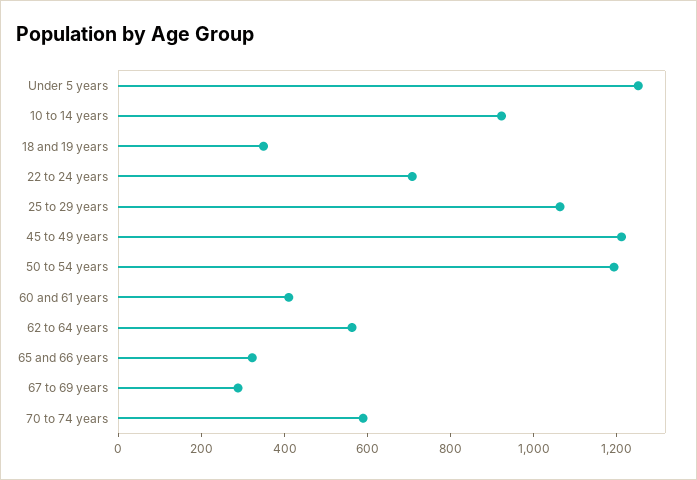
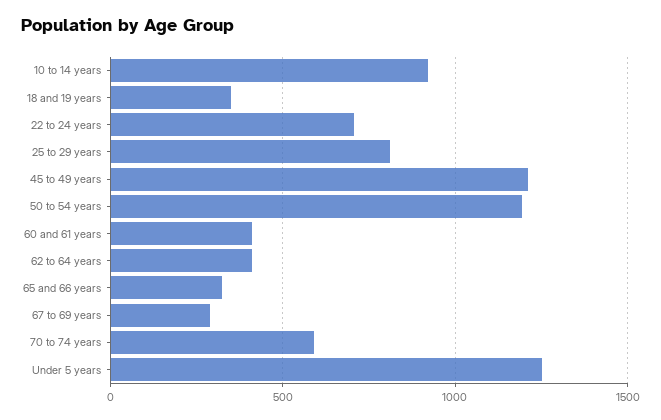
  {
    "Under 5 years": 1250,
    "10 to 14 years": 900,
    "18 and 19 years": 350,
    "22 to 24 years": 700,
-   "25 to 29 years": 1050,
+   "25 to 29 years": 800,
    "45 to 49 years": 1200,
    "50 to 54 years": 1200,
    "60 and 61 years": 400,
-   "62 to 64 years": 550,
+   "62 to 64 years": 400,
    "65 and 66 years": 300,
    "67 to 69 years": 300,
    "70 to 74 years": 600
  }

